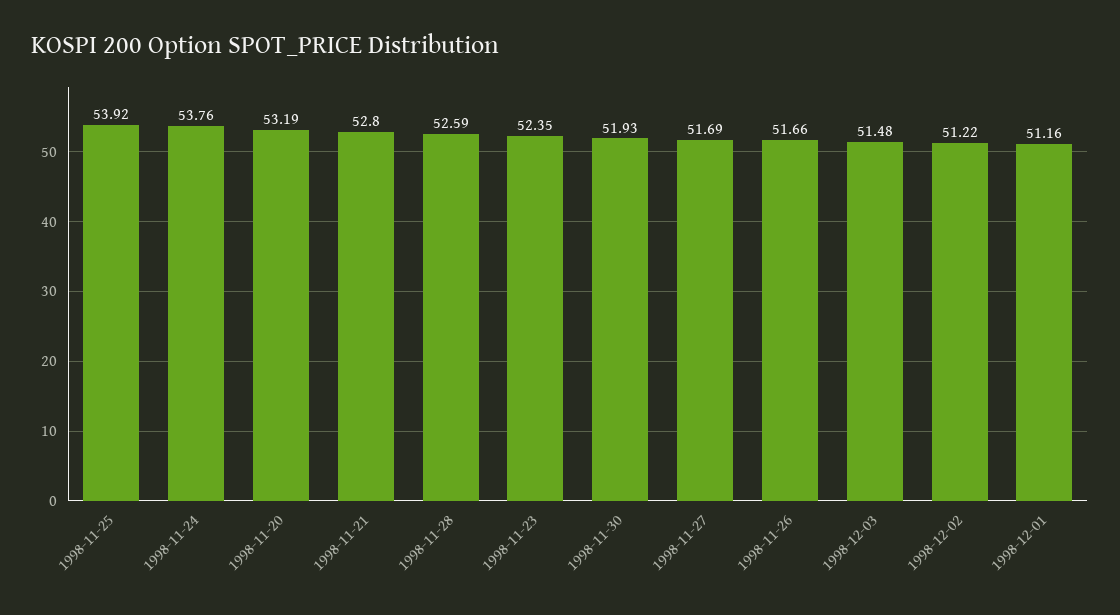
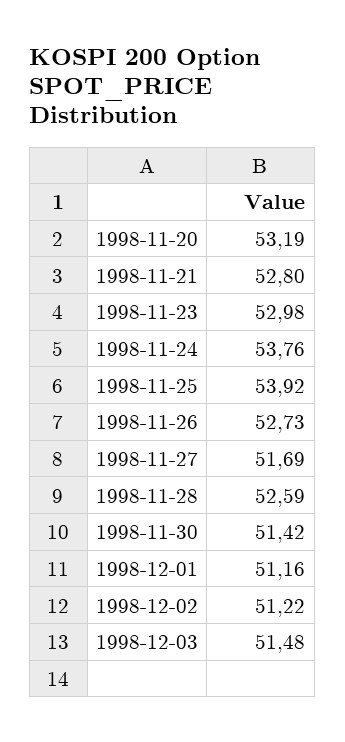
  {
    "1998-11-25": 53.92,
    "1998-11-24": 53.76,
    "1998-11-20": 53.19,
    "1998-11-21": 52.8,
    "1998-11-28": 52.59,
-   "1998-11-23": 52.35,
+   "1998-11-23": 52.98,
-   "1998-11-30": 51.93,
+   "1998-11-30": 51.42,
    "1998-11-27": 51.69,
-   "1998-11-26": 51.66,
+   "1998-11-26": 52.73,
    "1998-12-03": 51.48,
    "1998-12-02": 51.22,
    "1998-12-01": 51.16
  }

